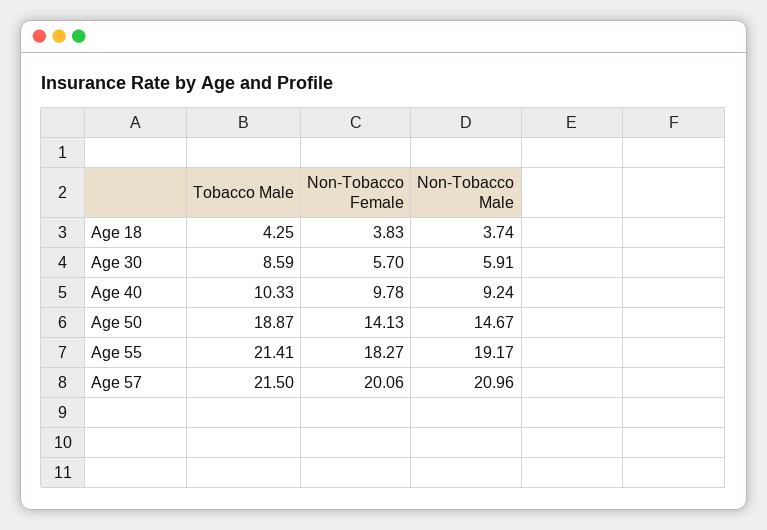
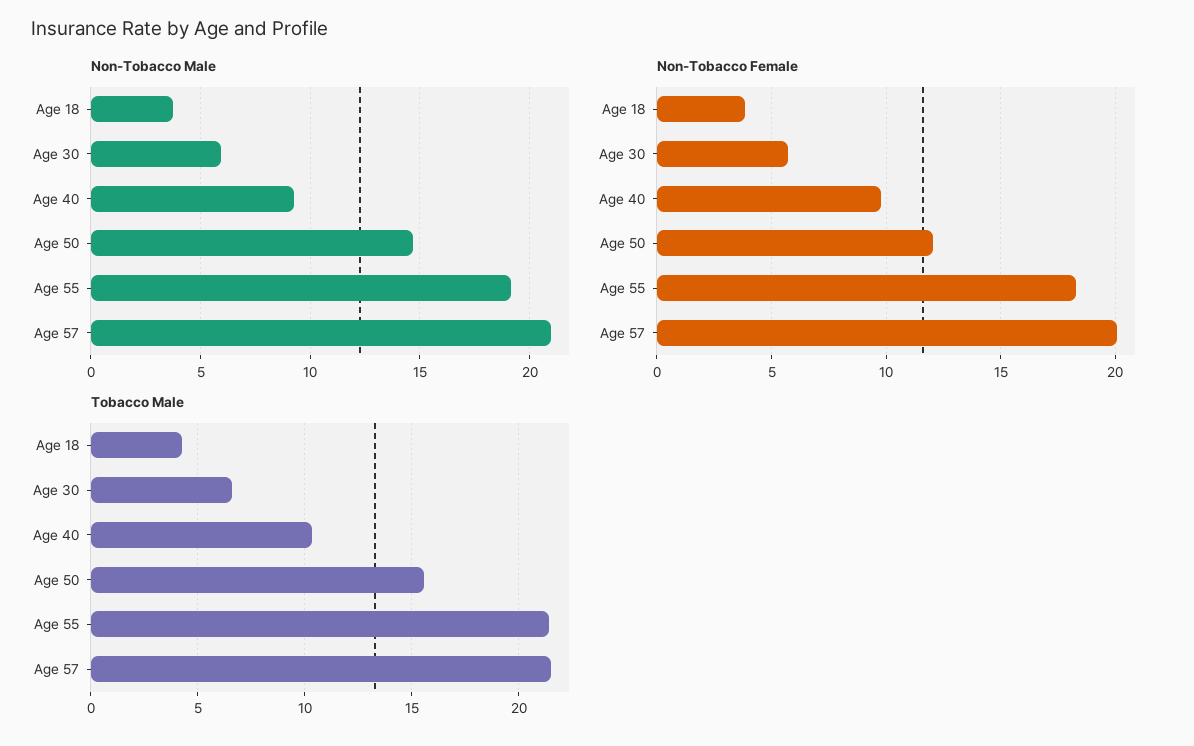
  {
    "Tobacco Male": {
      "Age 18": 4.25,
-     "Age 30": 8.59,
+     "Age 30": 6.5,
      "Age 40": 10.33,
-     "Age 50": 18.87,
+     "Age 50": 15.5,
      "Age 55": 21.41,
      "Age 57": 21.5
    },
    "Non-Tobacco Female": {
      "Age 18": 3.83,
      "Age 30": 5.7,
      "Age 40": 9.78,
-     "Age 50": 14.13,
+     "Age 50": 12,
      "Age 55": 18.27,
      "Age 57": 20.06
    },
    "Non-Tobacco Male": {
      "Age 18": 3.74,
      "Age 30": 5.91,
      "Age 40": 9.24,
      "Age 50": 14.67,
      "Age 55": 19.17,
      "Age 57": 20.96
    }
  }

